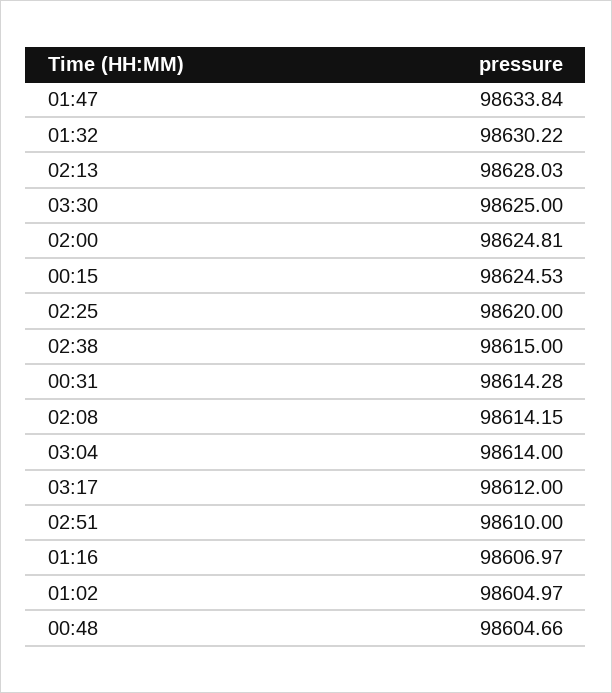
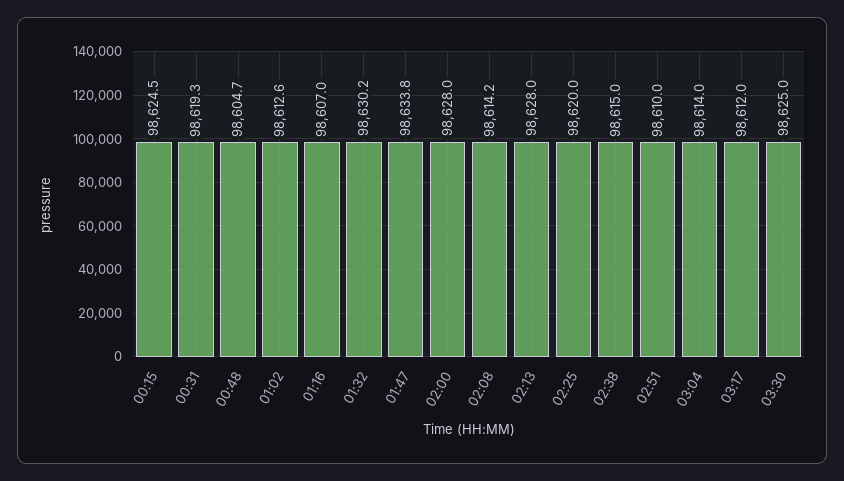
  {
    "01:47": 98633.84,
    "01:32": 98630.22,
    "02:13": 98628.03,
    "03:30": 98625,
-   "02:00": 98624.81,
+   "02:00": 98628,
    "00:15": 98624.53,
    "02:25": 98620,
    "02:38": 98615,
-   "00:31": 98614.28,
+   "00:31": 98619.3,
    "02:08": 98614.15,
    "03:04": 98614,
    "03:17": 98612,
    "02:51": 98610,
    "01:16": 98606.97,
-   "01:02": 98604.97,
+   "01:02": 98612.6,
    "00:48": 98604.66
  }

